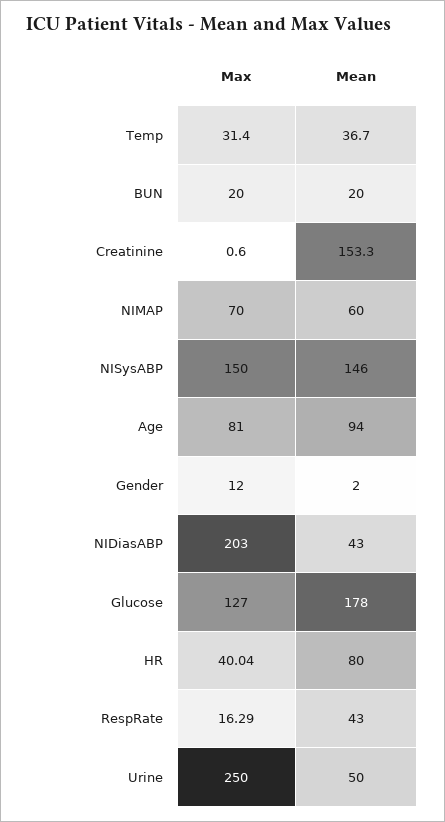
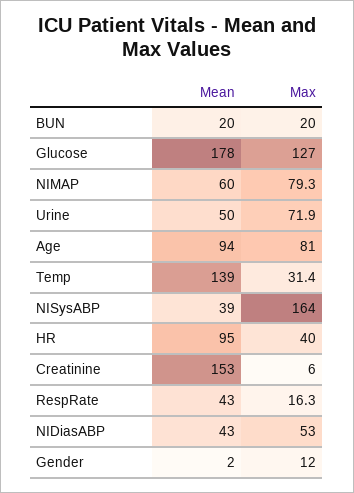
  {
    "Max": {
      "Temp": 31.4,
      "BUN": 20,
-     "Creatinine": 0.6,
+     "Creatinine": 6,
-     "NIMAP": 70,
+     "NIMAP": 79.3,
-     "NISysABP": 150,
+     "NISysABP": 164,
      "Age": 81,
      "Gender": 12,
-     "NIDiasABP": 203,
+     "NIDiasABP": 53,
      "Glucose": 127,
      "HR": 40.04,
      "RespRate": 16.29,
-     "Urine": 250
+     "Urine": 71.9
    },
    "Mean": {
-     "Temp": 36.7,
+     "Temp": 139,
      "BUN": 20,
      "Creatinine": 153.3,
      "NIMAP": 60,
-     "NISysABP": 146,
+     "NISysABP": 39,
      "Age": 94,
      "Gender": 2,
      "NIDiasABP": 43,
      "Glucose": 178,
-     "HR": 80,
+     "HR": 95,
      "RespRate": 43,
      "Urine": 50
    }
  }

